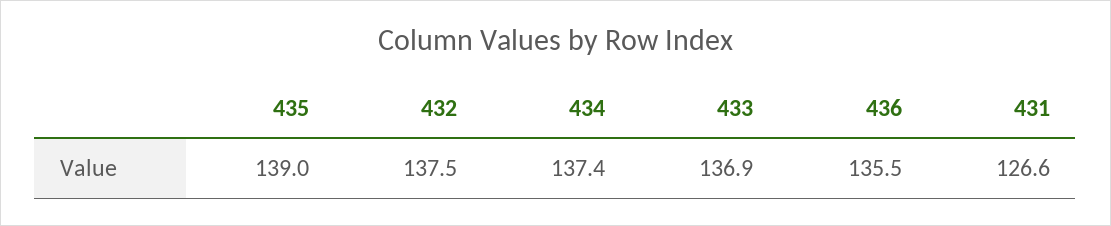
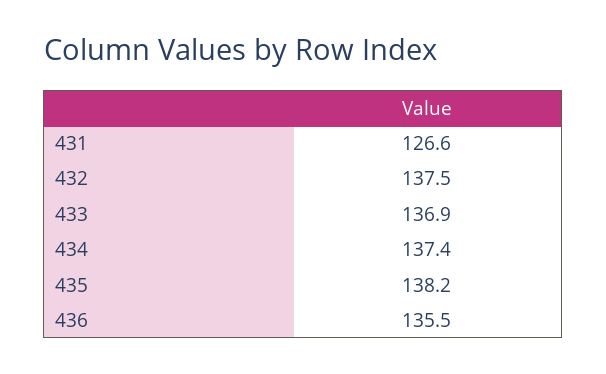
  {
-   "435": 139,
+   "435": 138.2,
    "432": 137.5,
    "434": 137.4,
    "433": 136.9,
    "436": 135.5,
    "431": 126.6
  }

